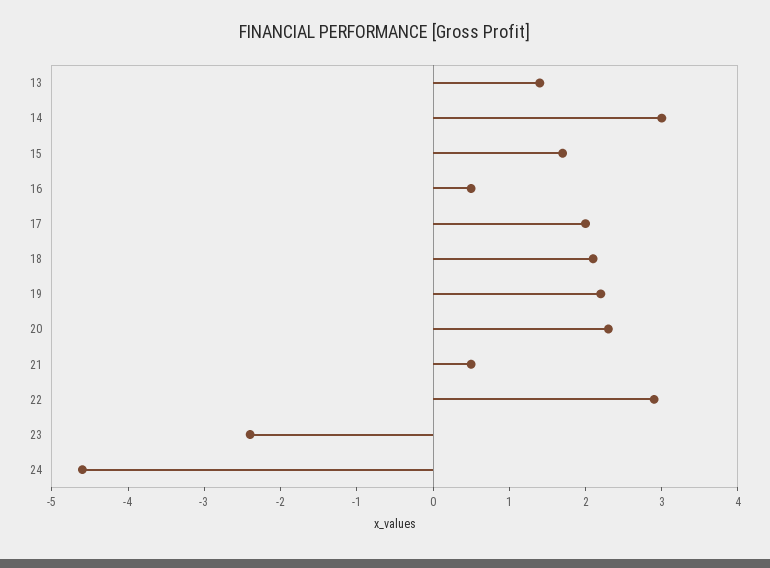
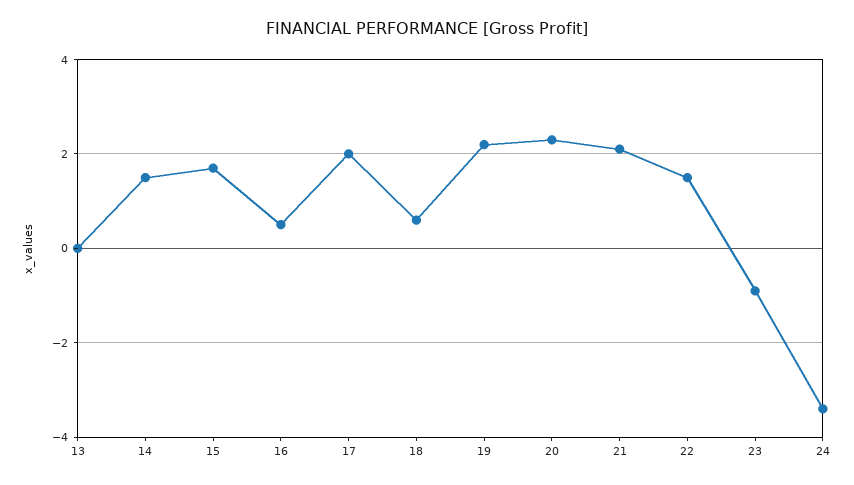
  {
-   "13": 1.5,
+   "13": 0,
-   "14": 3,
+   "14": 1.5,
    "15": 1.5,
    "16": 0.5,
    "17": 2,
-   "18": 2,
+   "18": 0.5,
    "19": 2,
    "20": 2.5,
-   "21": 0.5,
+   "21": 2,
-   "22": 3,
+   "22": 1.5,
-   "23": -2.5,
+   "23": -1,
-   "24": -4.5
+   "24": -3.5
  }

